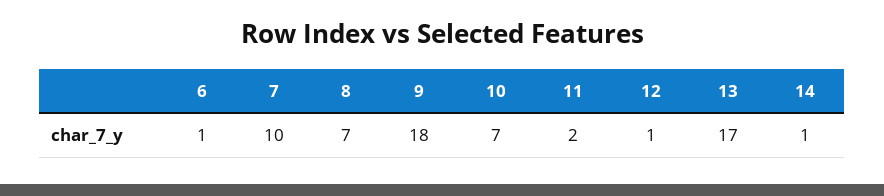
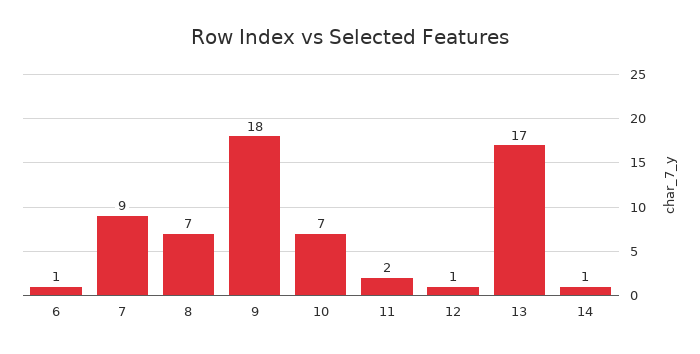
  {
    "6": 1,
-   "7": 10,
+   "7": 9,
    "8": 7,
    "9": 18,
    "10": 7,
    "11": 2,
    "12": 1,
    "13": 17,
    "14": 1
  }

